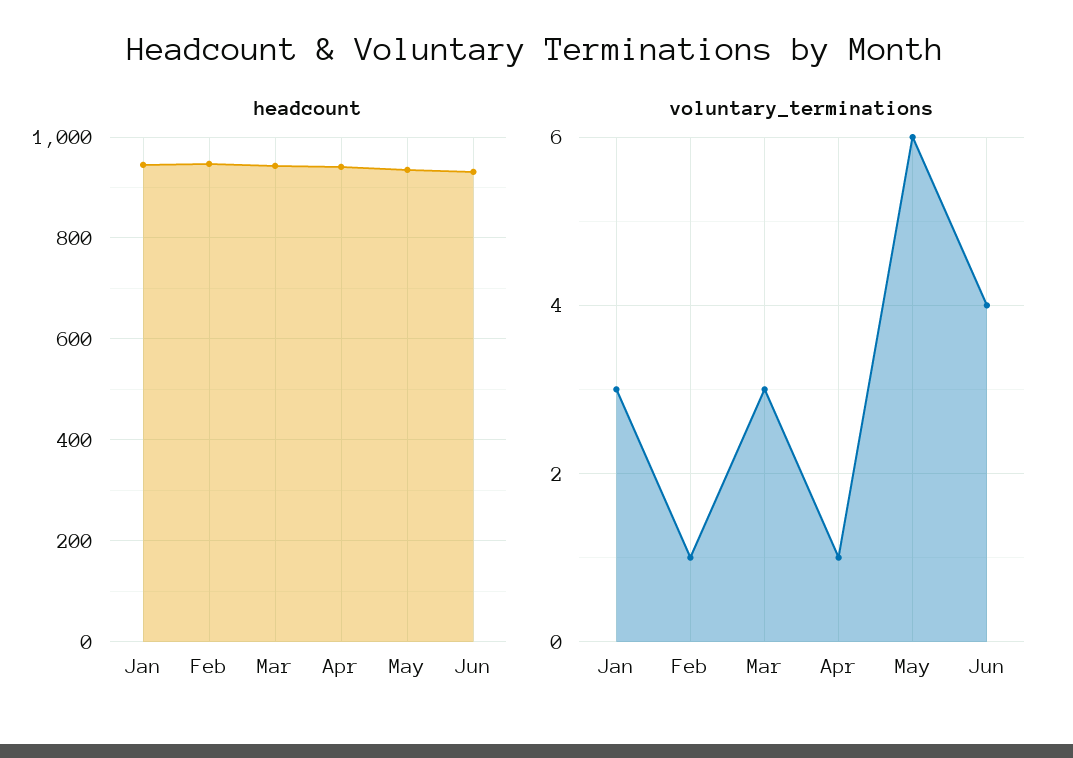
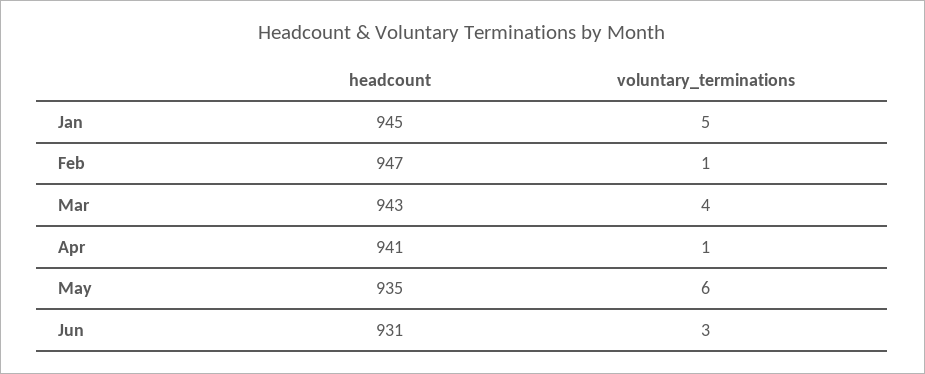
  {
    "headcount": {
      "Jan": 945,
      "Feb": 947,
      "Mar": 943,
      "Apr": 941,
      "May": 935,
      "Jun": 931
    },
    "voluntary_terminations": {
-     "Jan": 3,
+     "Jan": 5,
      "Feb": 1,
-     "Mar": 3,
+     "Mar": 4,
      "Apr": 1,
      "May": 6,
-     "Jun": 4
+     "Jun": 3
    }
  }

